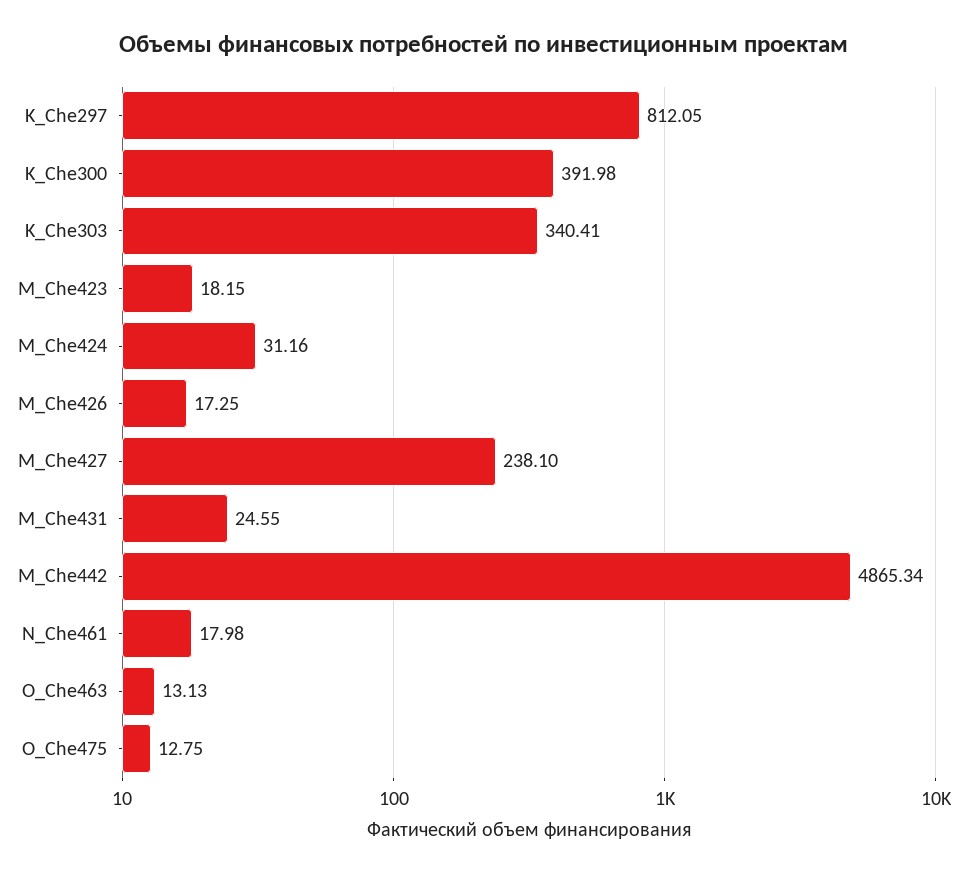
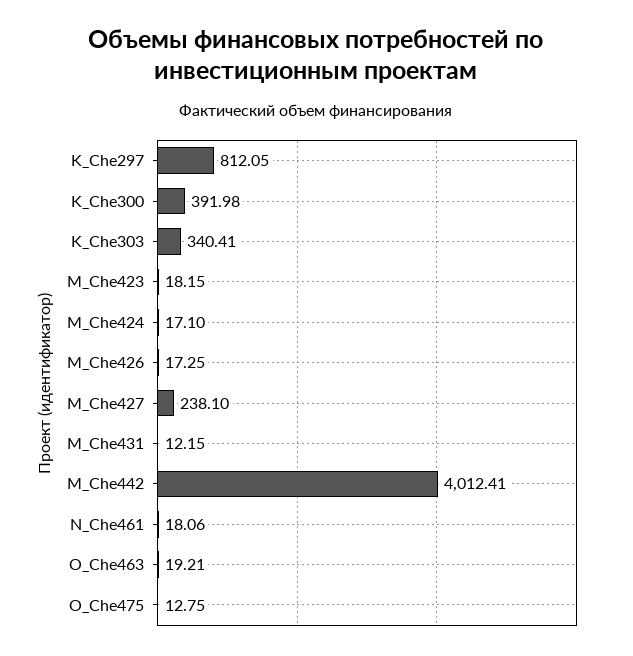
  {
    "K_Che297": 812.05,
    "K_Che300": 391.98,
    "K_Che303": 340.41,
    "M_Che423": 18.15,
-   "M_Che424": 31.16,
+   "M_Che424": 17.1,
    "M_Che426": 17.25,
    "M_Che427": 238.1,
-   "M_Che431": 24.55,
+   "M_Che431": 12.15,
-   "M_Che442": 4865.34,
+   "M_Che442": 4012.41,
-   "N_Che461": 17.98,
+   "N_Che461": 18.06,
-   "O_Che463": 13.13,
+   "O_Che463": 19.21,
    "O_Che475": 12.75
  }

